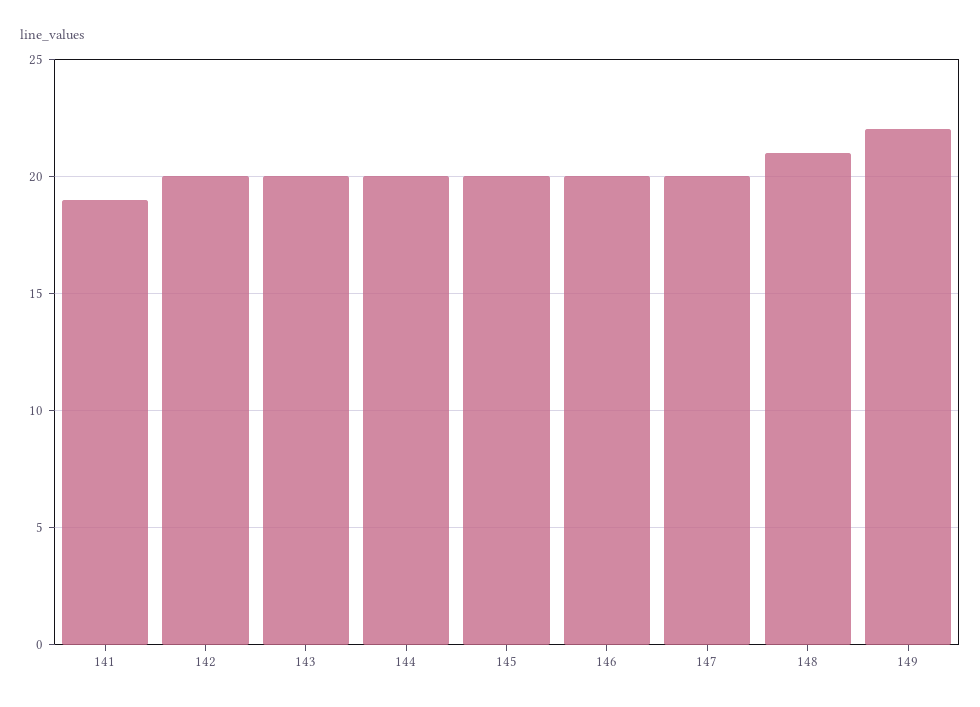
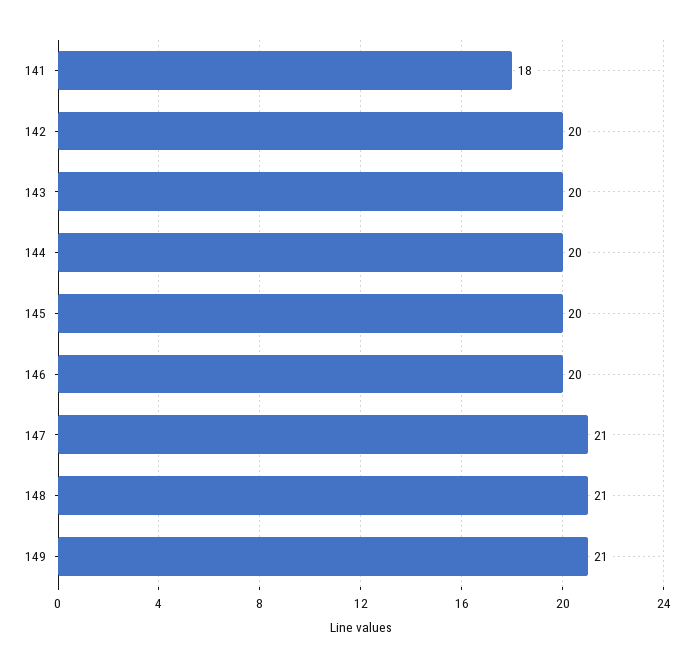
  {
-   "141": 19,
+   "141": 18,
    "142": 20,
    "143": 20,
    "144": 20,
    "145": 20,
    "146": 20,
-   "147": 20,
+   "147": 21,
    "148": 21,
-   "149": 22
+   "149": 21
  }

